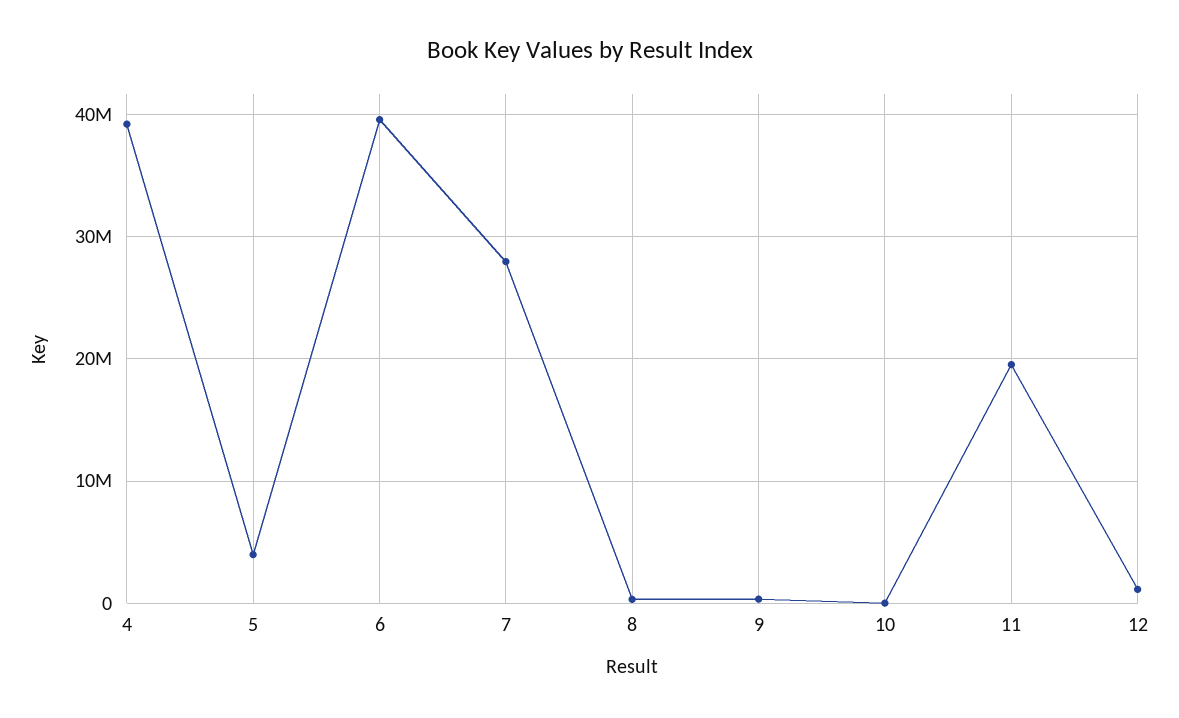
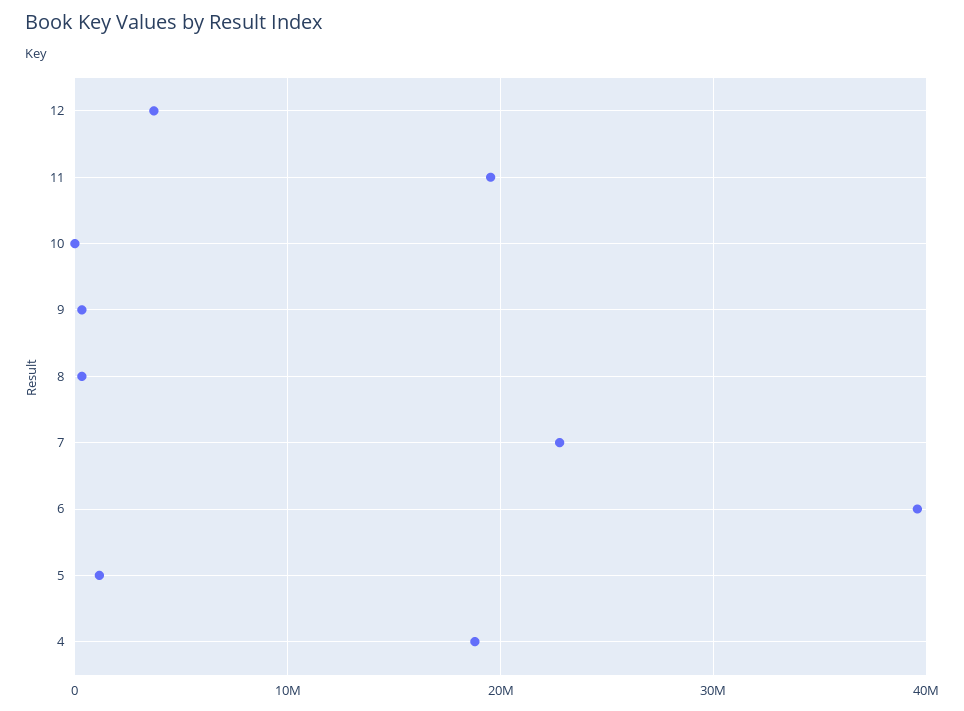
  {
-   "4": 39000000,
+   "4": 19000000,
-   "5": 4000000,
+   "5": 1000000,
    "6": 40000000,
-   "7": 28000000,
+   "7": 23000000,
    "8": 0,
    "9": 0,
    "10": 0,
    "11": 20000000,
-   "12": 1000000
+   "12": 4000000
  }

